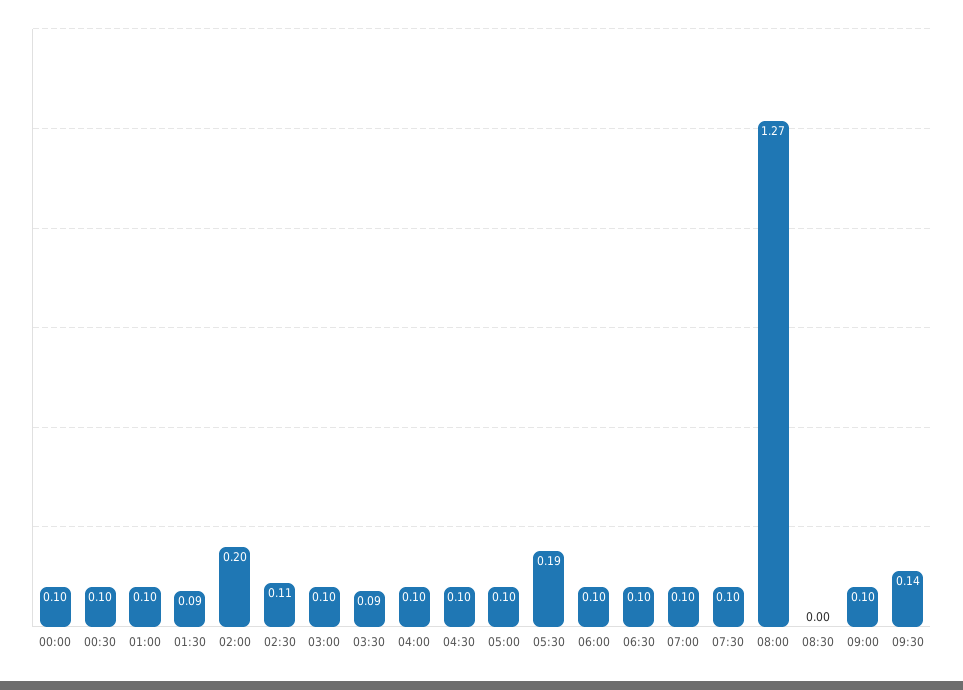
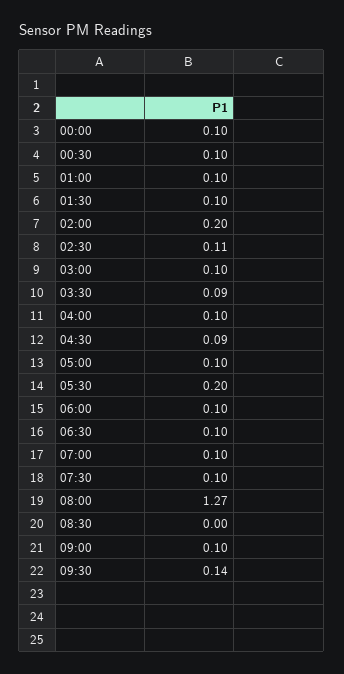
  {
    "00:00": 0.1,
    "00:30": 0.1,
    "01:00": 0.1,
-   "01:30": 0.09,
+   "01:30": 0.1,
    "02:00": 0.2,
    "02:30": 0.11,
    "03:00": 0.1,
    "03:30": 0.09,
    "04:00": 0.1,
-   "04:30": 0.1,
+   "04:30": 0.09,
    "05:00": 0.1,
-   "05:30": 0.19,
+   "05:30": 0.2,
    "06:00": 0.1,
    "06:30": 0.1,
    "07:00": 0.1,
    "07:30": 0.1,
    "08:00": 1.27,
    "08:30": 0,
    "09:00": 0.1,
    "09:30": 0.14
  }

